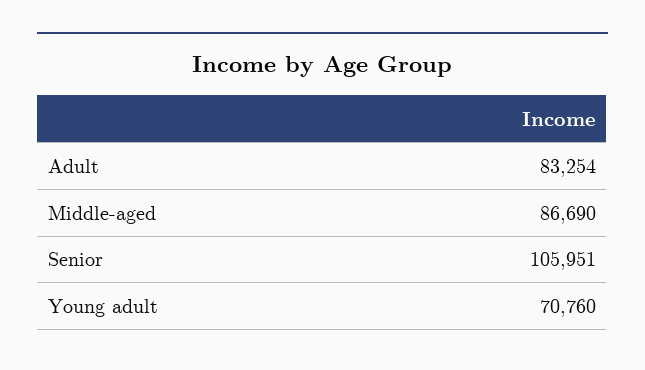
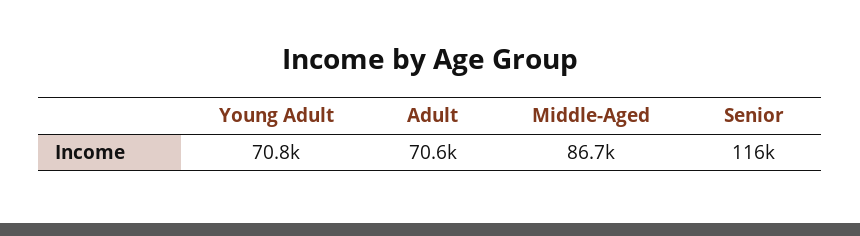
  {
-   "Adult": 83254,
+   "Adult": 70600,
    "Middle-aged": 86690,
-   "Senior": 105951,
+   "Senior": 116000,
    "Young adult": 70760
  }

